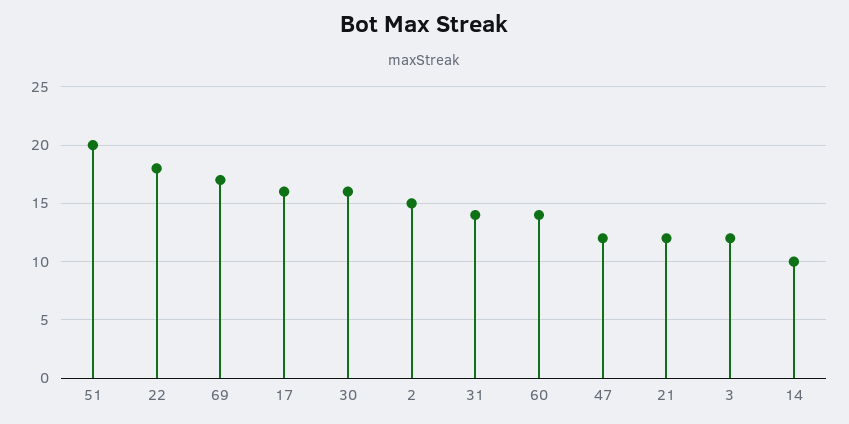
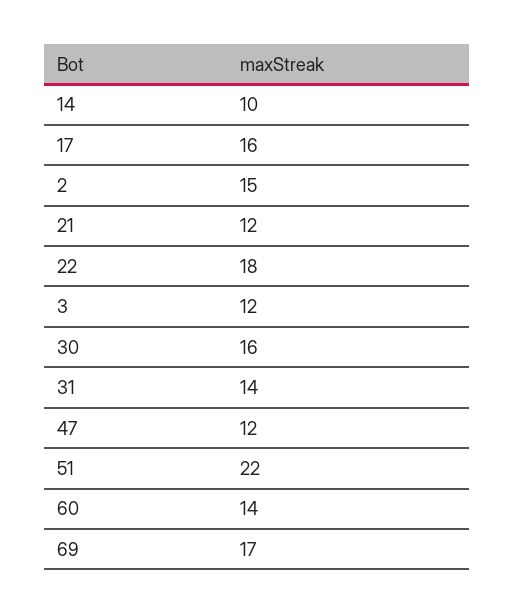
  {
-   "51": 20,
+   "51": 22,
    "22": 18,
    "69": 17,
    "17": 16,
    "30": 16,
    "2": 15,
    "31": 14,
    "60": 14,
    "47": 12,
    "21": 12,
    "3": 12,
    "14": 10
  }

